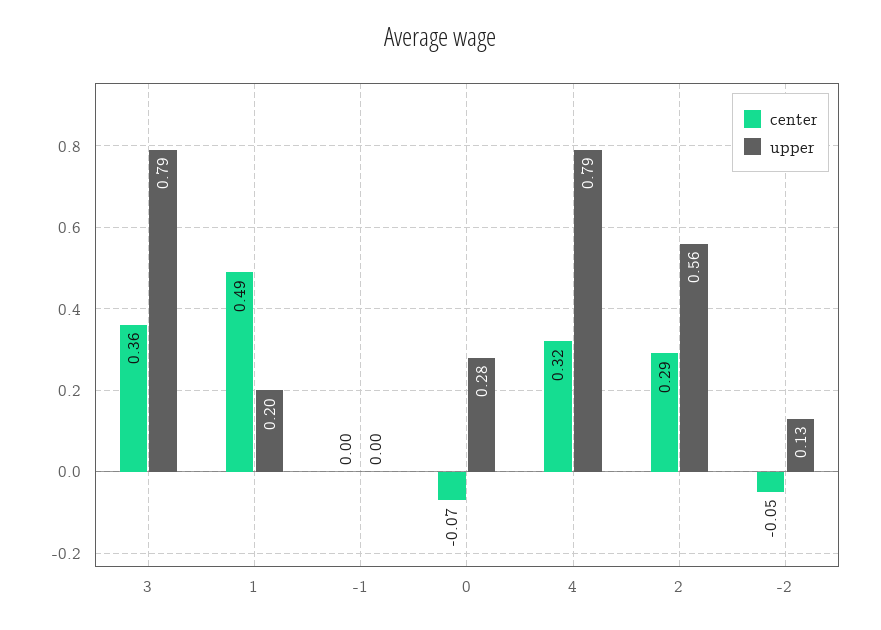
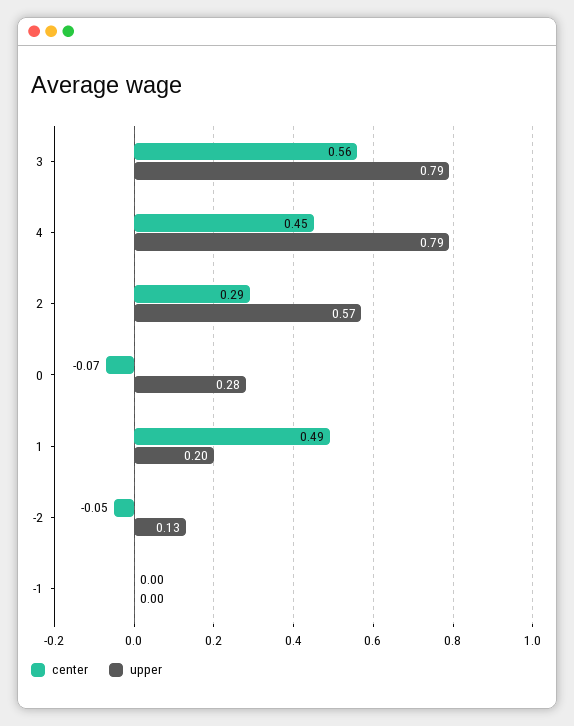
  {
    "center": {
-     "3": 0.36,
+     "3": 0.56,
      "1": 0.49,
      "-1": 0,
      "0": -0.07,
-     "4": 0.32,
+     "4": 0.45,
      "2": 0.29,
      "-2": -0.05
    },
    "upper": {
      "3": 0.79,
      "1": 0.2,
      "-1": 0,
      "0": 0.28,
      "4": 0.79,
-     "2": 0.56,
+     "2": 0.57,
      "-2": 0.13
    }
  }

